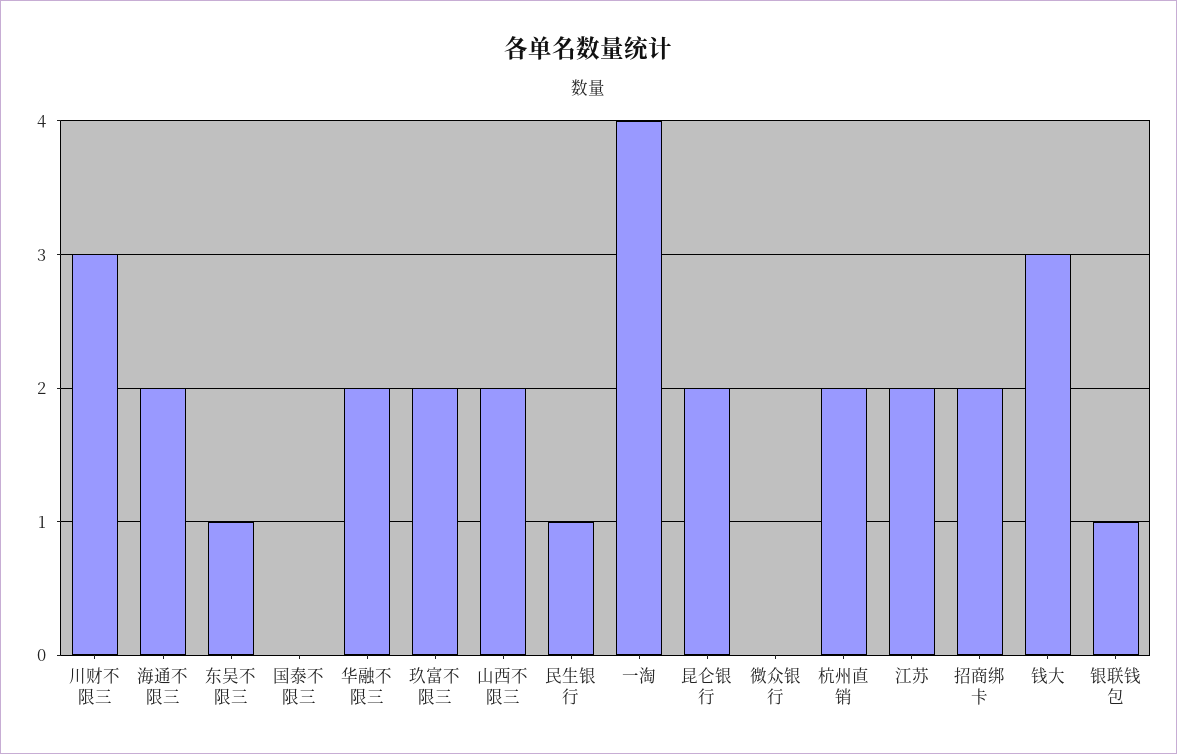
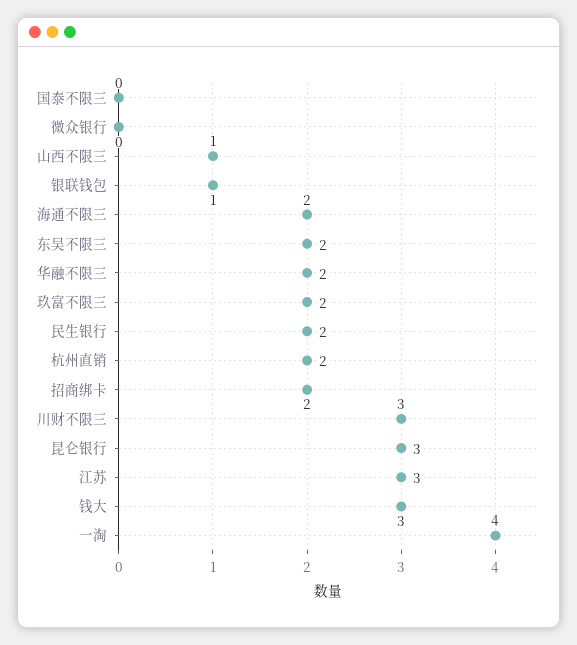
  {
    "川财不限三": 3,
    "海通不限三": 2,
-   "东吴不限三": 1,
+   "东吴不限三": 2,
    "国泰不限三": 0,
    "华融不限三": 2,
    "玖富不限三": 2,
-   "山西不限三": 2,
+   "山西不限三": 1,
-   "民生银行": 1,
+   "民生银行": 2,
    "一淘": 4,
-   "昆仑银行": 2,
+   "昆仑银行": 3,
    "微众银行": 0,
    "杭州直销": 2,
-   "江苏": 2,
+   "江苏": 3,
    "招商绑卡": 2,
    "钱大": 3,
    "银联钱包": 1
  }

